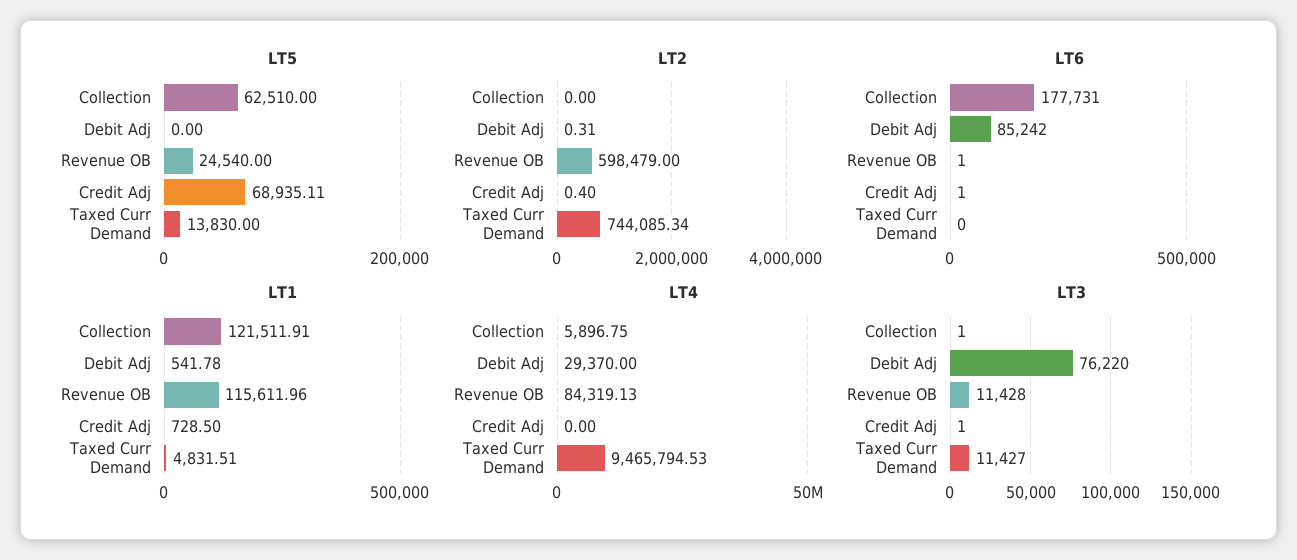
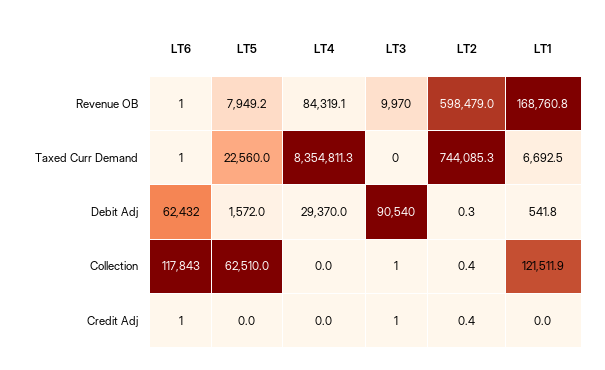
  {
    "LT5": {
      "Collection": 62510,
-     "Debit Adj": 0,
+     "Debit Adj": 1572,
-     "Revenue OB": 24540,
+     "Revenue OB": 7949.2,
-     "Credit Adj": 68935.11,
+     "Credit Adj": 0,
-     "Taxed Curr Demand": 13830
+     "Taxed Curr Demand": 22560
    },
    "LT2": {
-     "Collection": 0,
+     "Collection": 0.4,
      "Debit Adj": 0.31,
      "Revenue OB": 598479,
      "Credit Adj": 0.4,
      "Taxed Curr Demand": 744085.34
    },
    "LT6": {
-     "Collection": 177731,
+     "Collection": 117843,
-     "Debit Adj": 85242,
+     "Debit Adj": 62432,
      "Revenue OB": 1,
      "Credit Adj": 1,
-     "Taxed Curr Demand": 0
+     "Taxed Curr Demand": 1
    },
    "LT1": {
      "Collection": 121511.91,
      "Debit Adj": 541.78,
-     "Revenue OB": 115611.96,
+     "Revenue OB": 168760.8,
-     "Credit Adj": 728.5,
+     "Credit Adj": 0,
-     "Taxed Curr Demand": 4831.51
+     "Taxed Curr Demand": 6692.5
    },
    "LT4": {
-     "Collection": 5896.75,
+     "Collection": 0,
      "Debit Adj": 29370,
      "Revenue OB": 84319.13,
      "Credit Adj": 0,
-     "Taxed Curr Demand": 9465794.53
+     "Taxed Curr Demand": 8354811.3
    },
    "LT3": {
      "Collection": 1,
-     "Debit Adj": 76220,
+     "Debit Adj": 90540,
-     "Revenue OB": 11428,
+     "Revenue OB": 9970,
      "Credit Adj": 1,
-     "Taxed Curr Demand": 11427
+     "Taxed Curr Demand": 0
    }
  }

